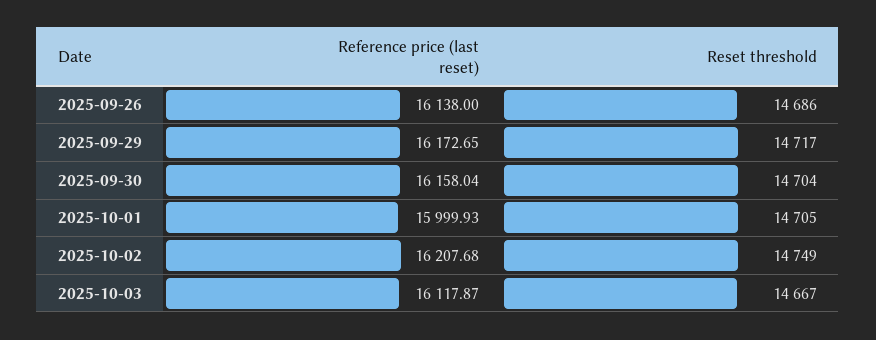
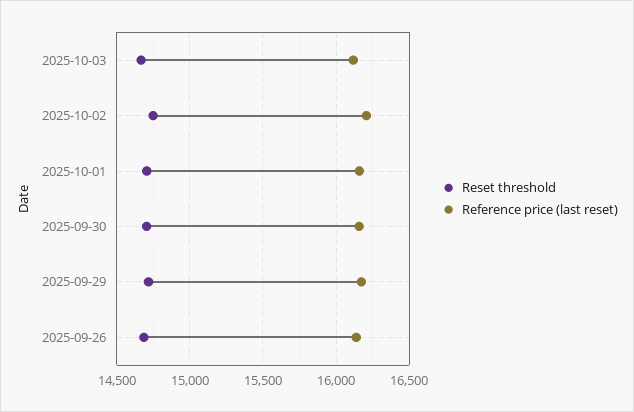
  {
    "Reference price (last reset)": {
      "2025-09-26": 16138,
      "2025-09-29": 16172.65,
      "2025-09-30": 16158.04,
-     "2025-10-01": 15999.93,
+     "2025-10-01": 16150,
      "2025-10-02": 16207.68,
      "2025-10-03": 16117.87
    },
    "Reset threshold": {
      "2025-09-26": 14686,
      "2025-09-29": 14717,
      "2025-09-30": 14704,
      "2025-10-01": 14705,
      "2025-10-02": 14749,
      "2025-10-03": 14667
    }
  }

